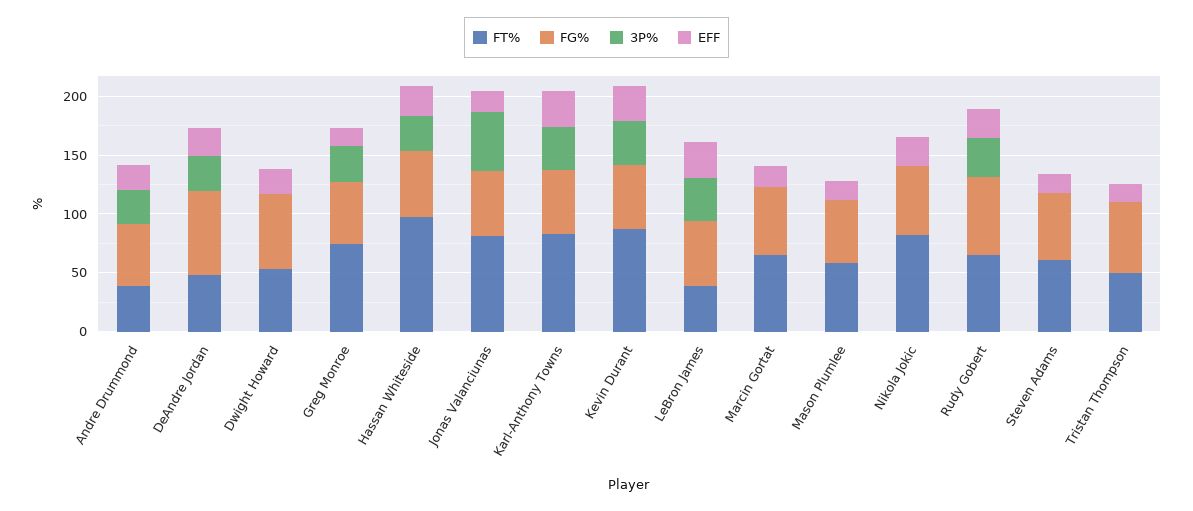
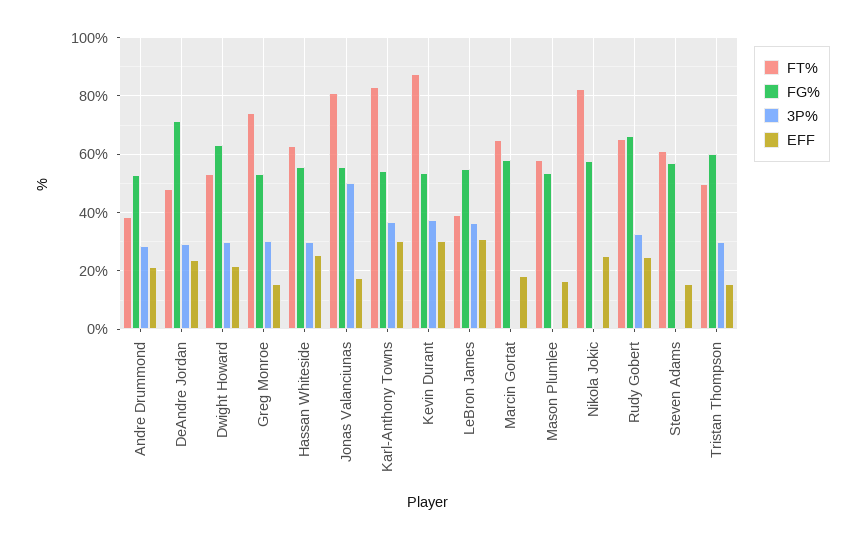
  {
    "FT%": {
      "Andre Drummond": 37.5,
      "DeAndre Jordan": 47.5,
      "Dwight Howard": 52.5,
      "Greg Monroe": 75,
-     "Hassan Whiteside": 100,
+     "Hassan Whiteside": 62.5,
      "Jonas Valanciunas": 80,
      "Karl-Anthony Towns": 82.5,
      "Kevin Durant": 87.5,
      "LeBron James": 40,
      "Marcin Gortat": 65,
      "Mason Plumlee": 57.5,
      "Nikola Jokic": 82.5,
      "Rudy Gobert": 65,
      "Steven Adams": 60,
      "Tristan Thompson": 50
    },
    "FG%": {
      "Andre Drummond": 52.5,
      "DeAndre Jordan": 72.5,
      "Dwight Howard": 62.5,
      "Greg Monroe": 52.5,
      "Hassan Whiteside": 55,
      "Jonas Valanciunas": 55,
      "Karl-Anthony Towns": 55,
      "Kevin Durant": 52.5,
      "LeBron James": 55,
      "Marcin Gortat": 57.5,
      "Mason Plumlee": 52.5,
      "Nikola Jokic": 57.5,
      "Rudy Gobert": 65,
      "Steven Adams": 57.5,
      "Tristan Thompson": 60
    },
    "3P%": {
      "Andre Drummond": 27.5,
      "DeAndre Jordan": 30,
-     "Dwight Howard": 0,
+     "Dwight Howard": 30,
      "Greg Monroe": 30,
      "Hassan Whiteside": 30,
      "Jonas Valanciunas": 50,
      "Karl-Anthony Towns": 37.5,
      "Kevin Durant": 37.5,
      "LeBron James": 37.5,
      "Marcin Gortat": 0,
      "Mason Plumlee": 0,
      "Nikola Jokic": 0,
      "Rudy Gobert": 32.5,
      "Steven Adams": 0,
-     "Tristan Thompson": 0
+     "Tristan Thompson": 30
    },
    "EFF": {
      "Andre Drummond": 22.5,
      "DeAndre Jordan": 25,
      "Dwight Howard": 22.5,
      "Greg Monroe": 15,
      "Hassan Whiteside": 25,
      "Jonas Valanciunas": 17.5,
      "Karl-Anthony Towns": 30,
      "Kevin Durant": 30,
      "LeBron James": 30,
      "Marcin Gortat": 17.5,
      "Mason Plumlee": 17.5,
      "Nikola Jokic": 25,
      "Rudy Gobert": 25,
      "Steven Adams": 15,
      "Tristan Thompson": 15
    }
  }

